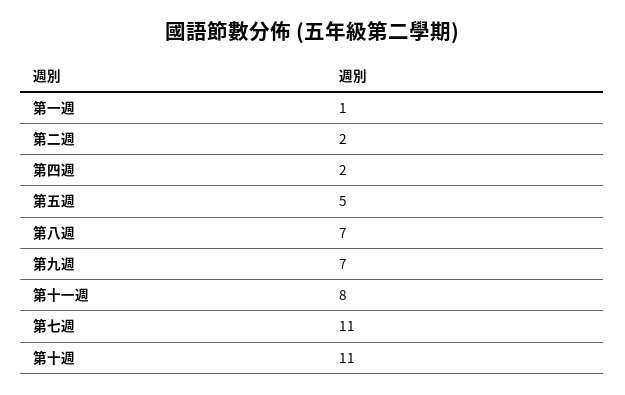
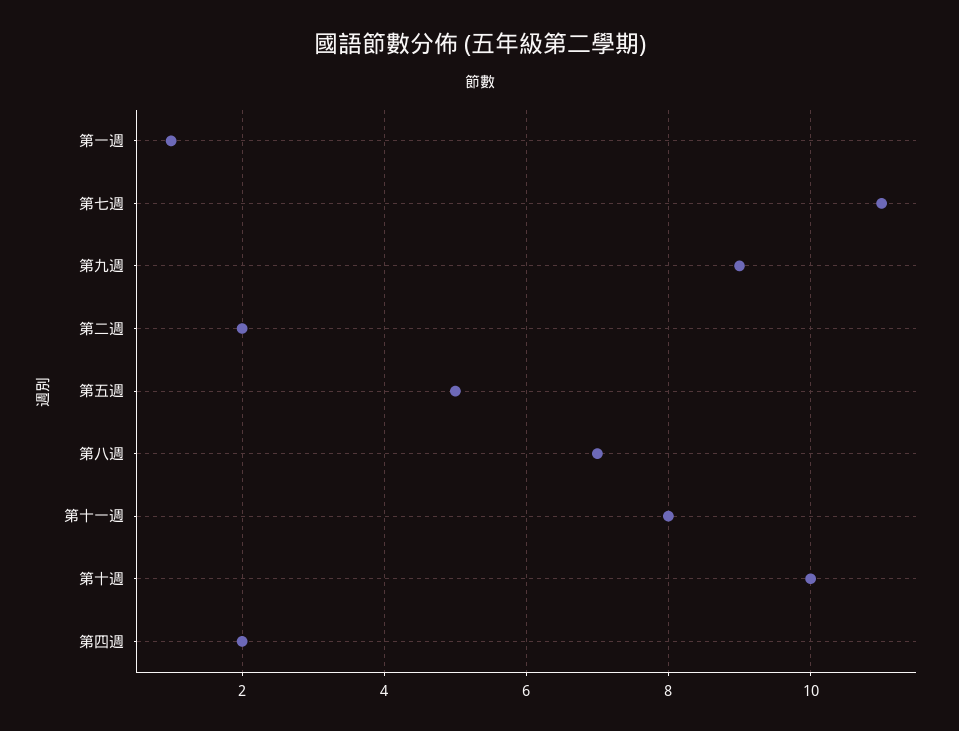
  {
    "第一週": 1,
    "第二週": 2,
    "第四週": 2,
    "第五週": 5,
    "第八週": 7,
-   "第九週": 7,
+   "第九週": 9,
    "第十一週": 8,
    "第七週": 11,
-   "第十週": 11
+   "第十週": 10
  }

